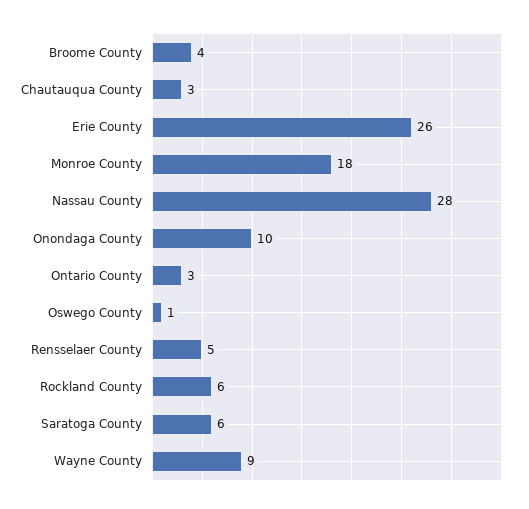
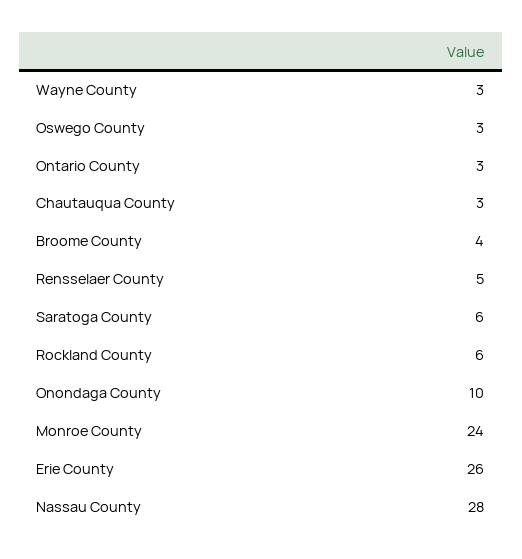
  {
    "Broome County": 4,
    "Chautauqua County": 3,
    "Erie County": 26,
-   "Monroe County": 18,
+   "Monroe County": 24,
    "Nassau County": 28,
    "Onondaga County": 10,
    "Ontario County": 3,
-   "Oswego County": 1,
+   "Oswego County": 3,
    "Rensselaer County": 5,
    "Rockland County": 6,
    "Saratoga County": 6,
-   "Wayne County": 9
+   "Wayne County": 3
  }

